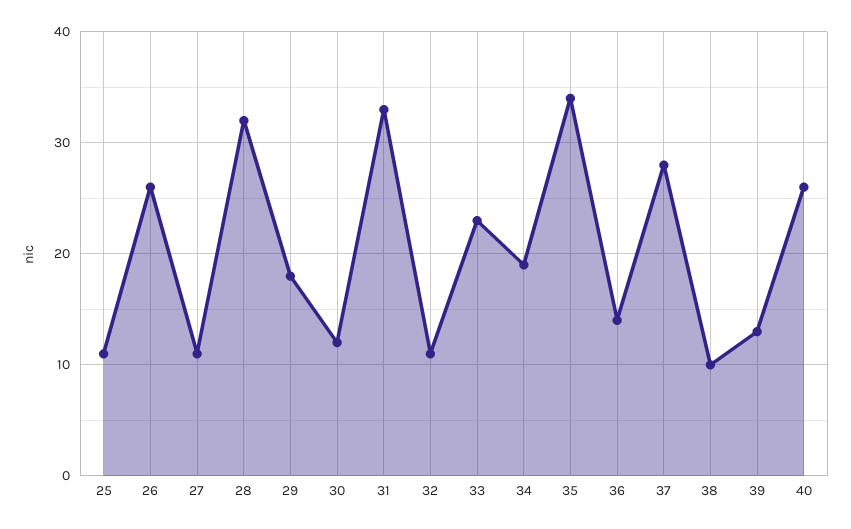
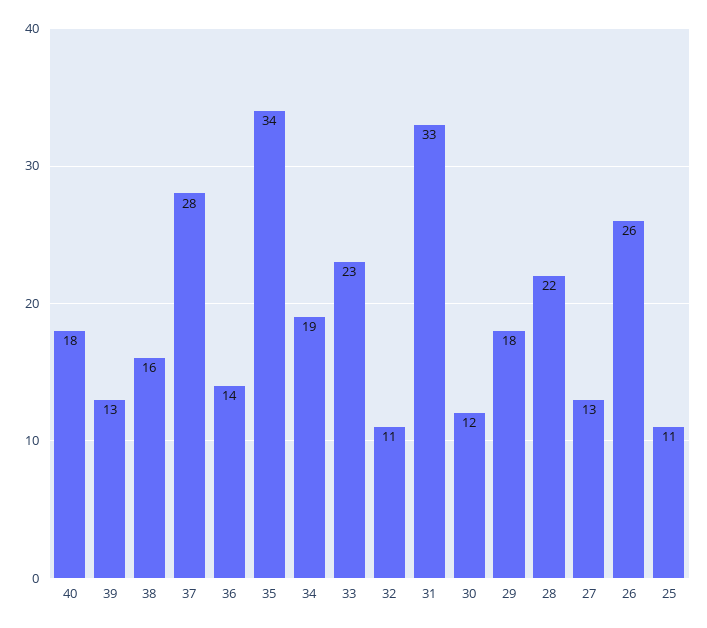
  {
    "25": 11,
    "26": 26,
-   "27": 11,
+   "27": 13,
-   "28": 32,
+   "28": 22,
    "29": 18,
    "30": 12,
    "31": 33,
    "32": 11,
    "33": 23,
    "34": 19,
    "35": 34,
    "36": 14,
    "37": 28,
-   "38": 10,
+   "38": 16,
    "39": 13,
-   "40": 26
+   "40": 18
  }

